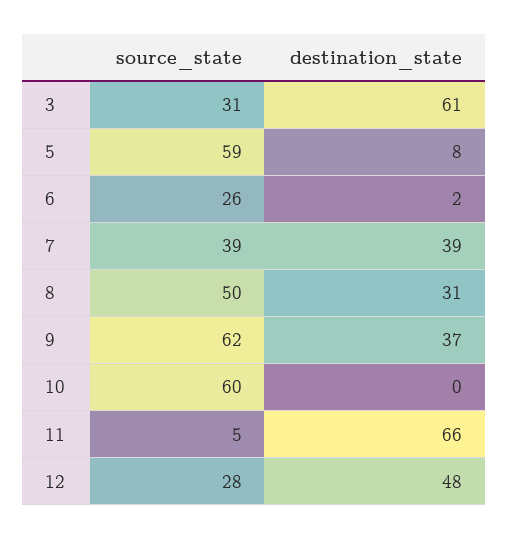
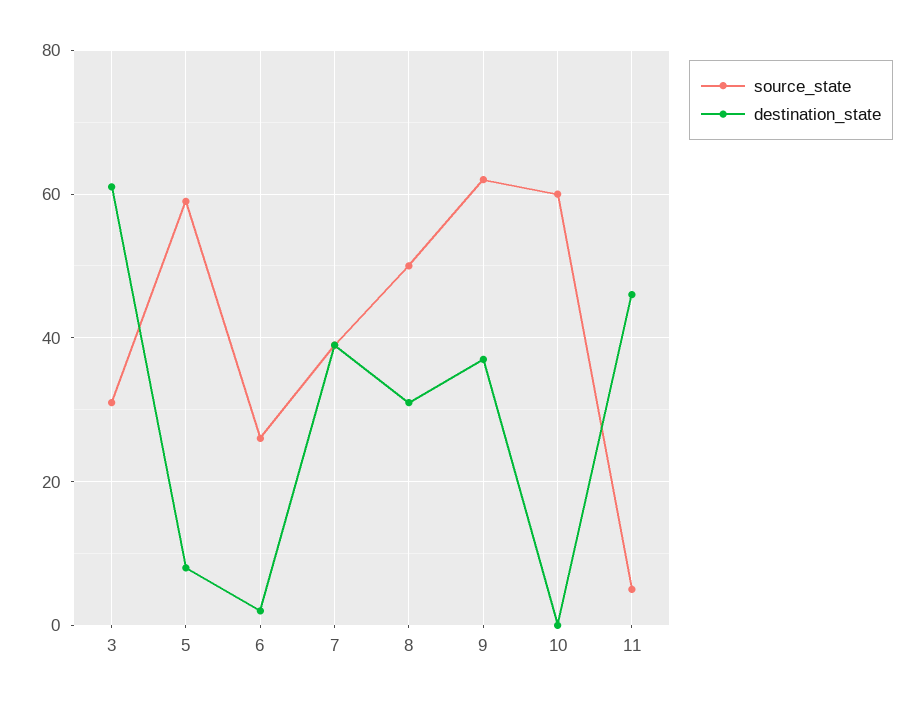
  {
    "source_state": {
      "3": 31,
      "5": 59,
      "6": 26,
      "7": 39,
      "8": 50,
      "9": 62,
      "10": 60,
-     "11": 5,
+     "11": 5
-     "12": 28
    },
    "destination_state": {
      "3": 61,
      "5": 8,
      "6": 2,
      "7": 39,
      "8": 31,
      "9": 37,
      "10": 0,
-     "11": 66,
+     "11": 45
-     "12": 48
    }
  }

